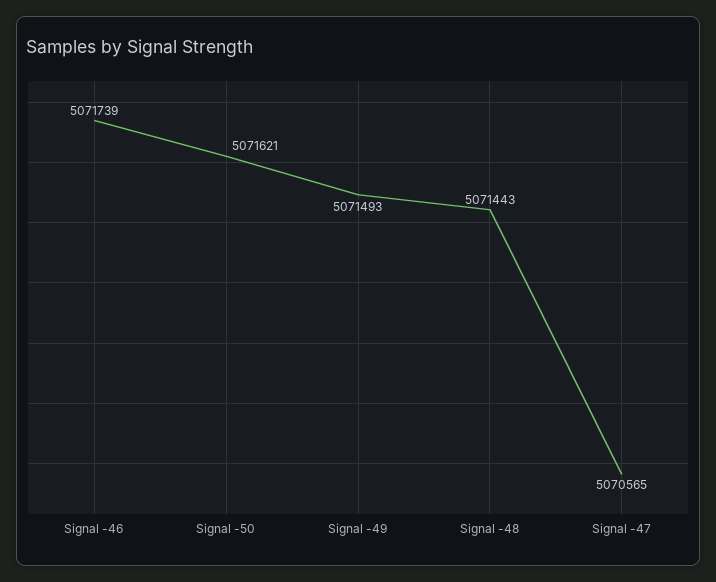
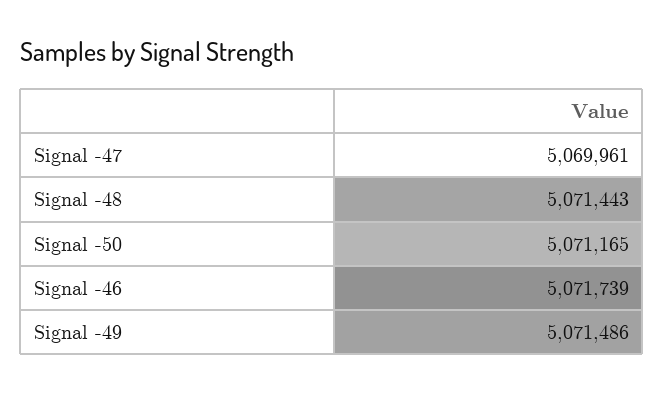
  {
    "Signal -46": 5071739,
-   "Signal -50": 5071621,
+   "Signal -50": 5071165,
-   "Signal -49": 5071493,
+   "Signal -49": 5071486,
    "Signal -48": 5071443,
-   "Signal -47": 5070565
+   "Signal -47": 5069961
  }

